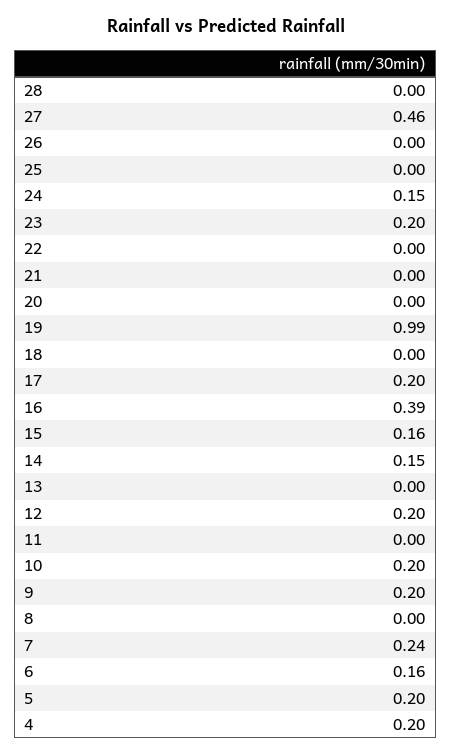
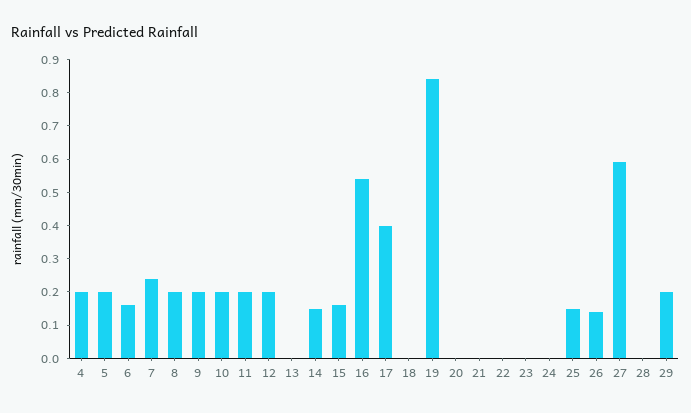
  {
    "28": 0,
-   "27": 0.46,
+   "27": 0.6,
-   "26": 0,
+   "26": 0.15,
-   "25": 0,
+   "25": 0.15,
-   "24": 0.15,
+   "24": 0,
-   "23": 0.2,
+   "23": 0,
    "22": 0,
    "21": 0,
    "20": 0,
-   "19": 0.99,
+   "19": 0.85,
    "18": 0,
-   "17": 0.2,
+   "17": 0.4,
-   "16": 0.39,
+   "16": 0.55,
    "15": 0.16,
    "14": 0.15,
    "13": 0,
    "12": 0.2,
-   "11": 0,
+   "11": 0.2,
    "10": 0.2,
    "9": 0.2,
-   "8": 0,
+   "8": 0.2,
    "7": 0.24,
    "6": 0.16,
    "5": 0.2,
-   "4": 0.2
+   "4": 0.2,
+   "29": 0.2
  }

